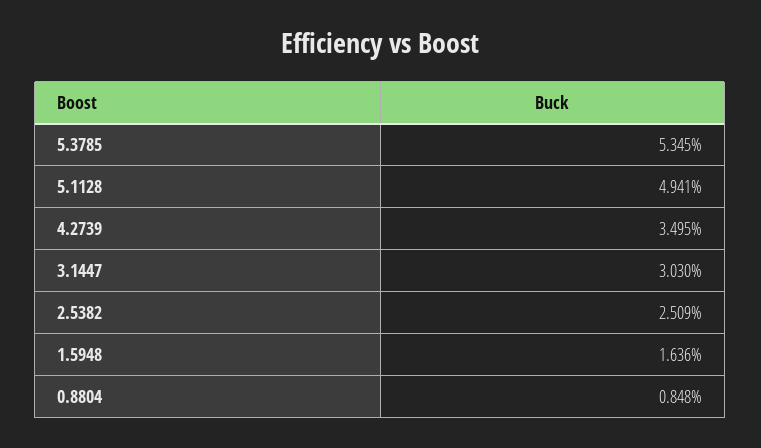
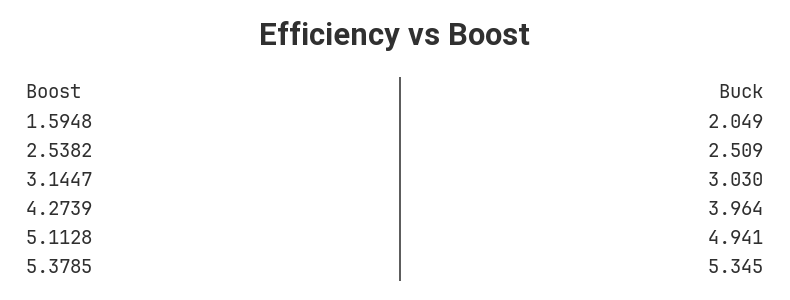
  {
    "5.3785": 5.345,
    "5.1128": 4.941,
-   "4.2739": 3.495,
+   "4.2739": 3.964,
    "3.1447": 3.03,
    "2.5382": 2.509,
-   "1.5948": 1.636,
+   "1.5948": 2.049
-   "0.8804": 0.848
  }

